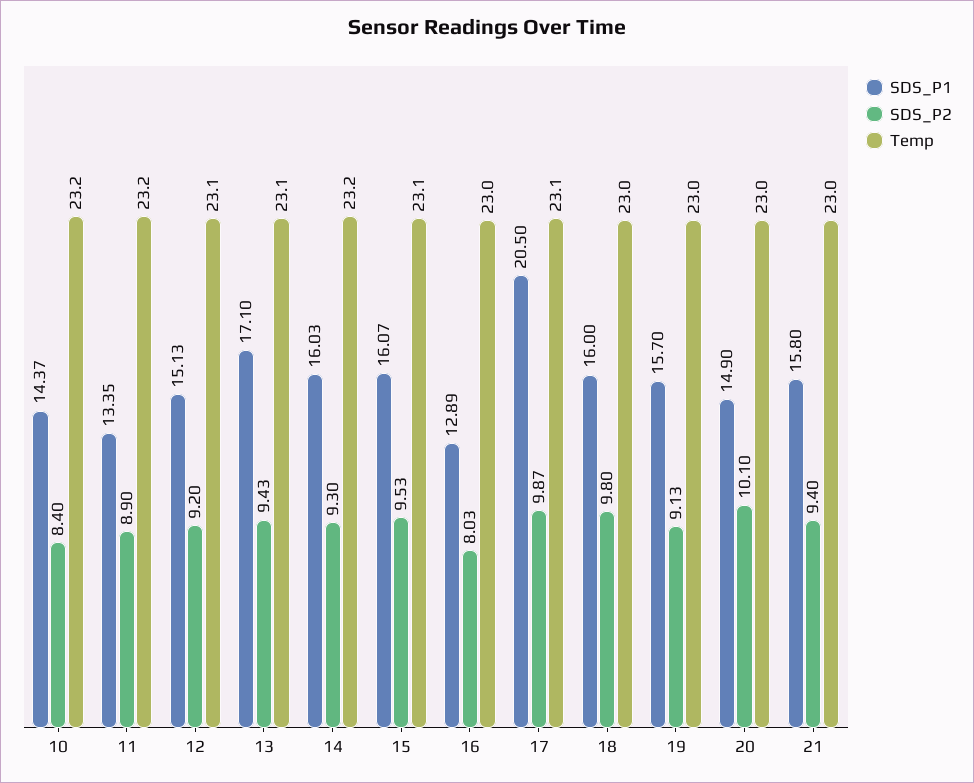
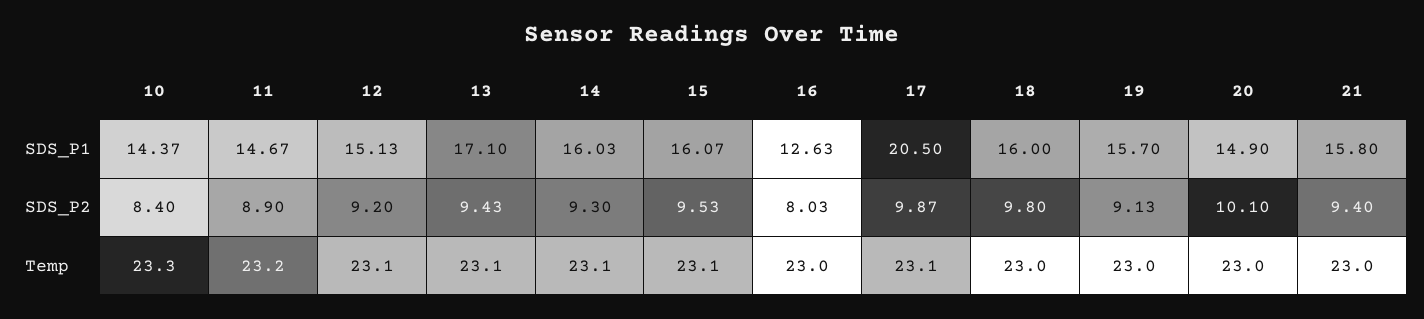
  {
    "SDS_P1": {
      "10": 14.37,
-     "11": 13.35,
+     "11": 14.67,
      "12": 15.13,
      "13": 17.1,
      "14": 16.03,
      "15": 16.07,
-     "16": 12.89,
+     "16": 12.63,
      "17": 20.5,
      "18": 16,
      "19": 15.7,
      "20": 14.9,
      "21": 15.8
    },
    "SDS_P2": {
      "10": 8.4,
      "11": 8.9,
      "12": 9.2,
      "13": 9.43,
      "14": 9.3,
      "15": 9.53,
      "16": 8.03,
      "17": 9.87,
      "18": 9.8,
      "19": 9.13,
      "20": 10.1,
      "21": 9.4
    },
    "Temp": {
-     "10": 23.2,
+     "10": 23.3,
      "11": 23.2,
      "12": 23.1,
      "13": 23.1,
-     "14": 23.2,
+     "14": 23.1,
      "15": 23.1,
      "16": 23,
      "17": 23.1,
      "18": 23,
      "19": 23,
      "20": 23,
      "21": 23
    }
  }

